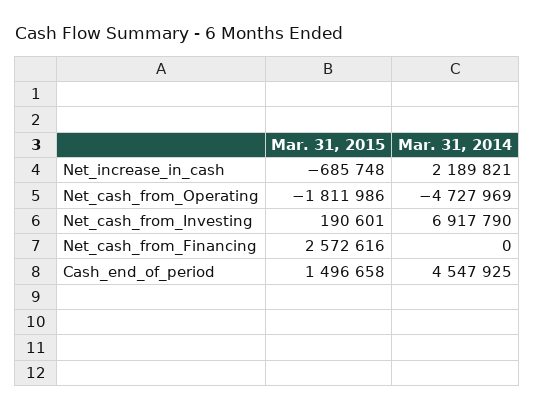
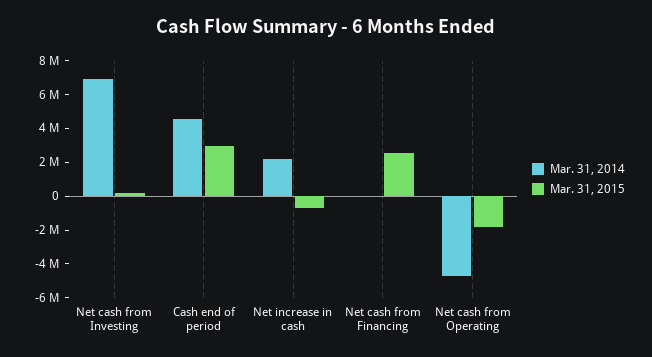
  {
    "Mar. 31, 2015": {
      "Net_increase_in_cash": -685748,
      "Net_cash_from_Operating": -1811986,
      "Net_cash_from_Investing": 190601,
      "Net_cash_from_Financing": 2572616,
-     "Cash_end_of_period": 1496658
+     "Cash_end_of_period": 3000000
    },
    "Mar. 31, 2014": {
      "Net_increase_in_cash": 2189821,
      "Net_cash_from_Operating": -4727969,
      "Net_cash_from_Investing": 6917790,
      "Net_cash_from_Financing": 0,
      "Cash_end_of_period": 4547925
    }
  }

